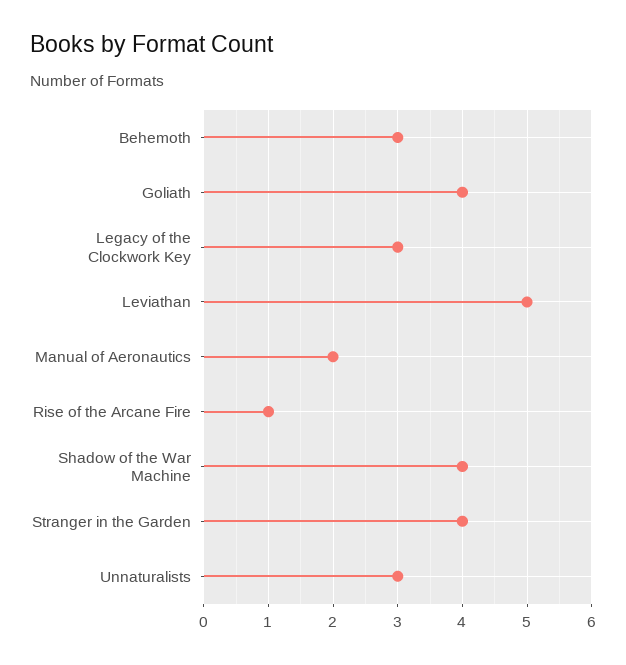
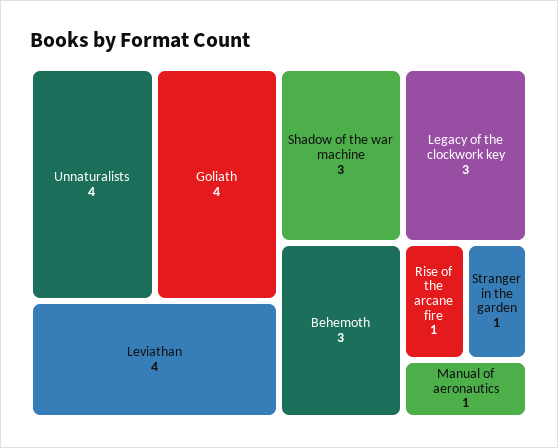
  {
    "Behemoth": 3,
    "Goliath": 4,
    "Legacy of the Clockwork Key": 3,
-   "Leviathan": 5,
+   "Leviathan": 4,
-   "Manual of Aeronautics": 2,
+   "Manual of Aeronautics": 1,
    "Rise of the Arcane Fire": 1,
-   "Shadow of the War Machine": 4,
+   "Shadow of the War Machine": 3,
-   "Stranger in the Garden": 4,
+   "Stranger in the Garden": 1,
-   "Unnaturalists": 3
+   "Unnaturalists": 4
  }

